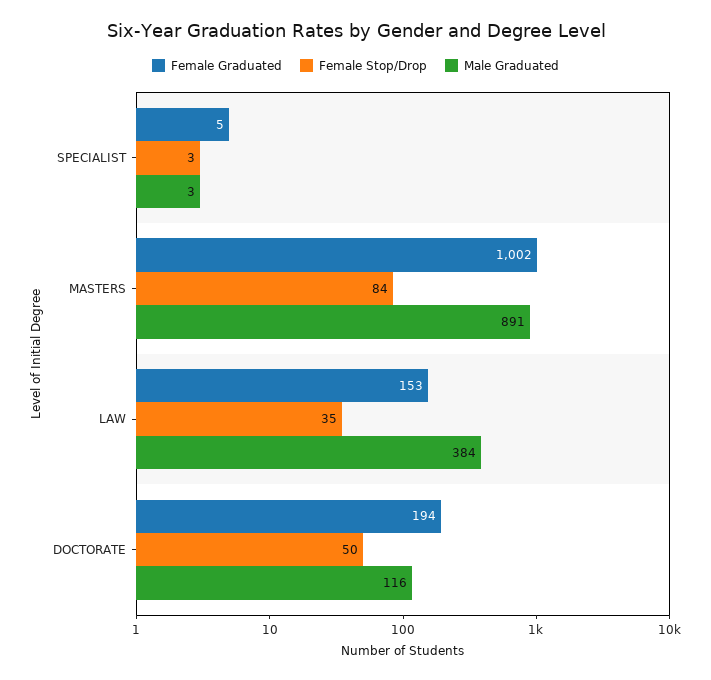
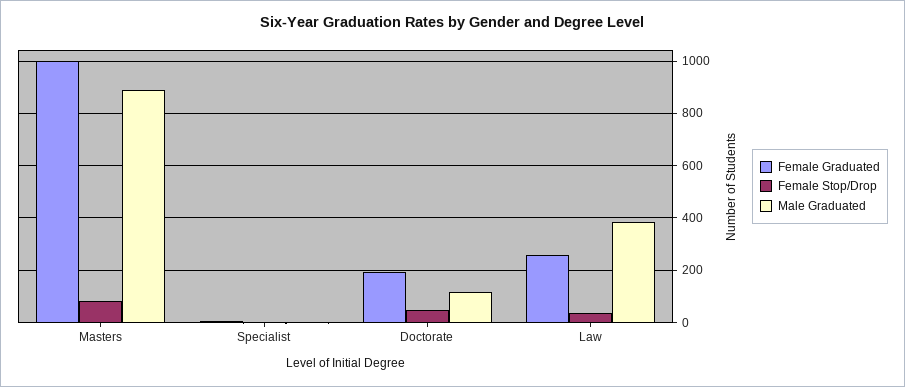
  {
    "Female Graduated": {
      "SPECIALIST": 5,
      "MASTERS": 1002,
-     "LAW": 153,
+     "LAW": 250,
      "DOCTORATE": 194
    },
    "Female Stop/Drop": {
      "SPECIALIST": 3,
      "MASTERS": 84,
      "LAW": 35,
      "DOCTORATE": 50
    },
    "Male Graduated": {
      "SPECIALIST": 3,
      "MASTERS": 891,
      "LAW": 384,
      "DOCTORATE": 116
    }
  }

